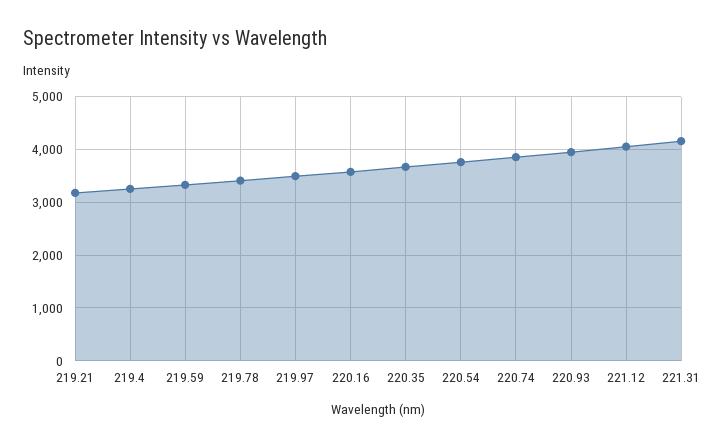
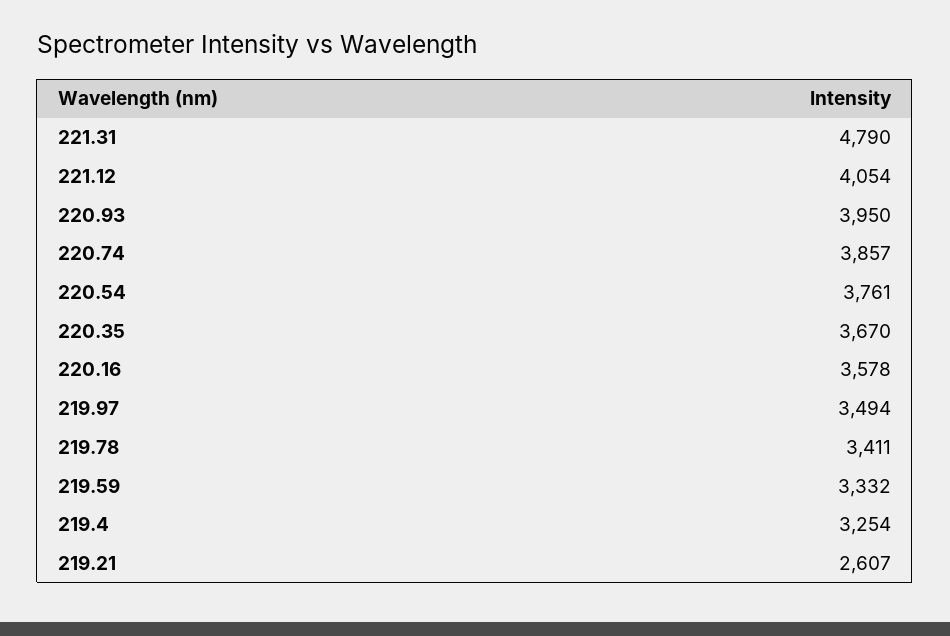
  {
-   "219.21": 3200,
+   "219.21": 2607,
    "219.4": 3254,
    "219.59": 3332,
    "219.78": 3411,
    "219.97": 3494,
    "220.16": 3578,
    "220.35": 3670,
    "220.54": 3761,
    "220.74": 3857,
    "220.93": 3950,
    "221.12": 4054,
-   "221.31": 4200
+   "221.31": 4790
  }

